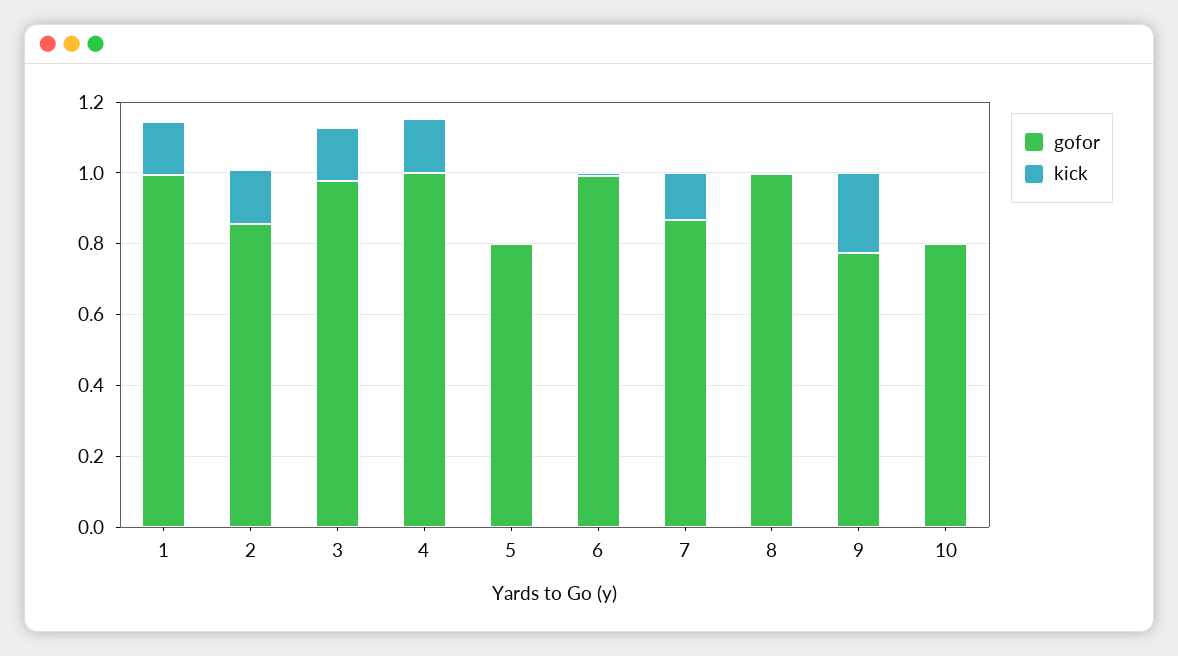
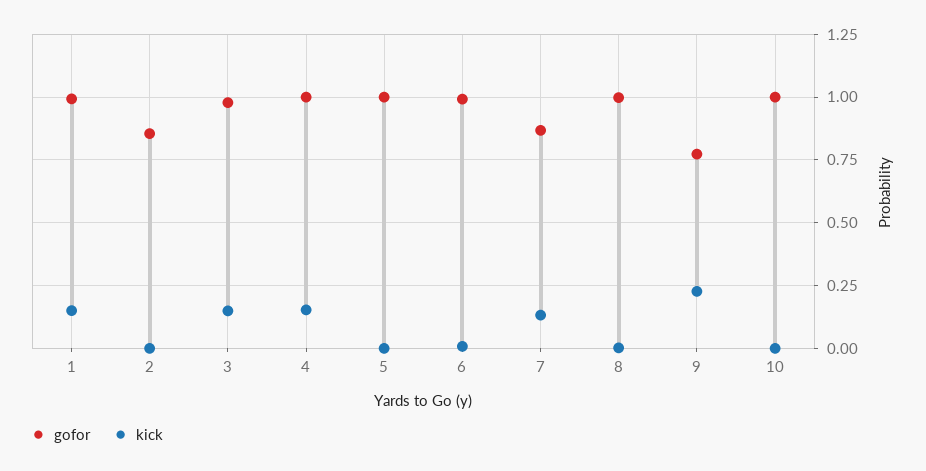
  {
    "gofor": {
      "1": 1,
      "2": 0.85,
      "3": 0.975,
      "4": 1,
-     "5": 0.8,
+     "5": 1,
      "6": 1,
      "7": 0.875,
      "8": 1,
      "9": 0.775,
-     "10": 0.8
+     "10": 1
    },
    "kick": {
      "1": 0.15,
-     "2": 0.15,
+     "2": 0,
      "3": 0.15,
      "4": 0.15,
      "5": 0,
      "6": 0,
      "7": 0.125,
      "8": 0,
      "9": 0.225,
      "10": 0
    }
  }

